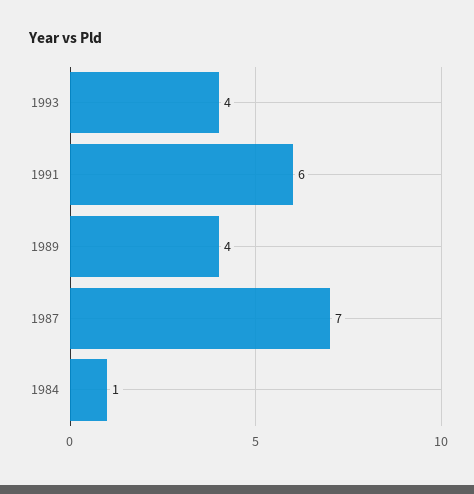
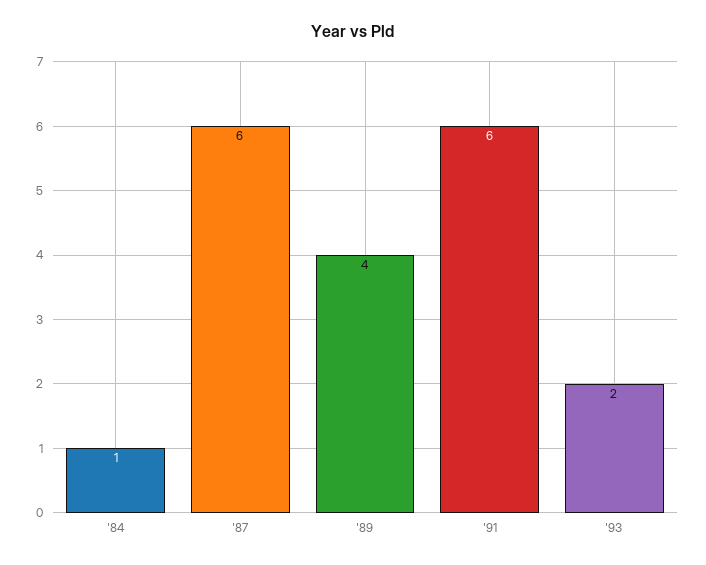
  {
-   "1993": 4,
+   "1993": 2,
    "1991": 6,
    "1989": 4,
-   "1987": 7,
+   "1987": 6,
    "1984": 1
  }

